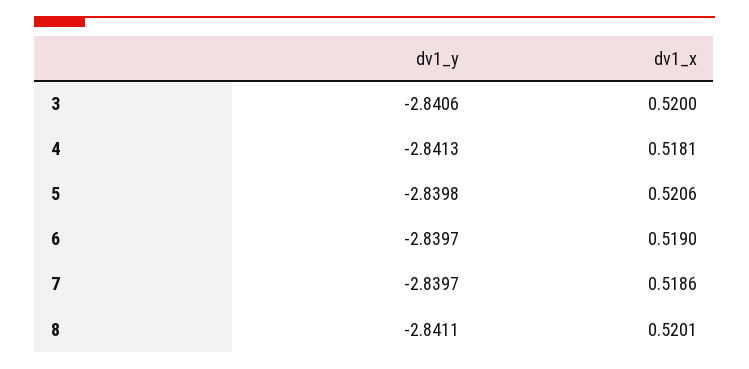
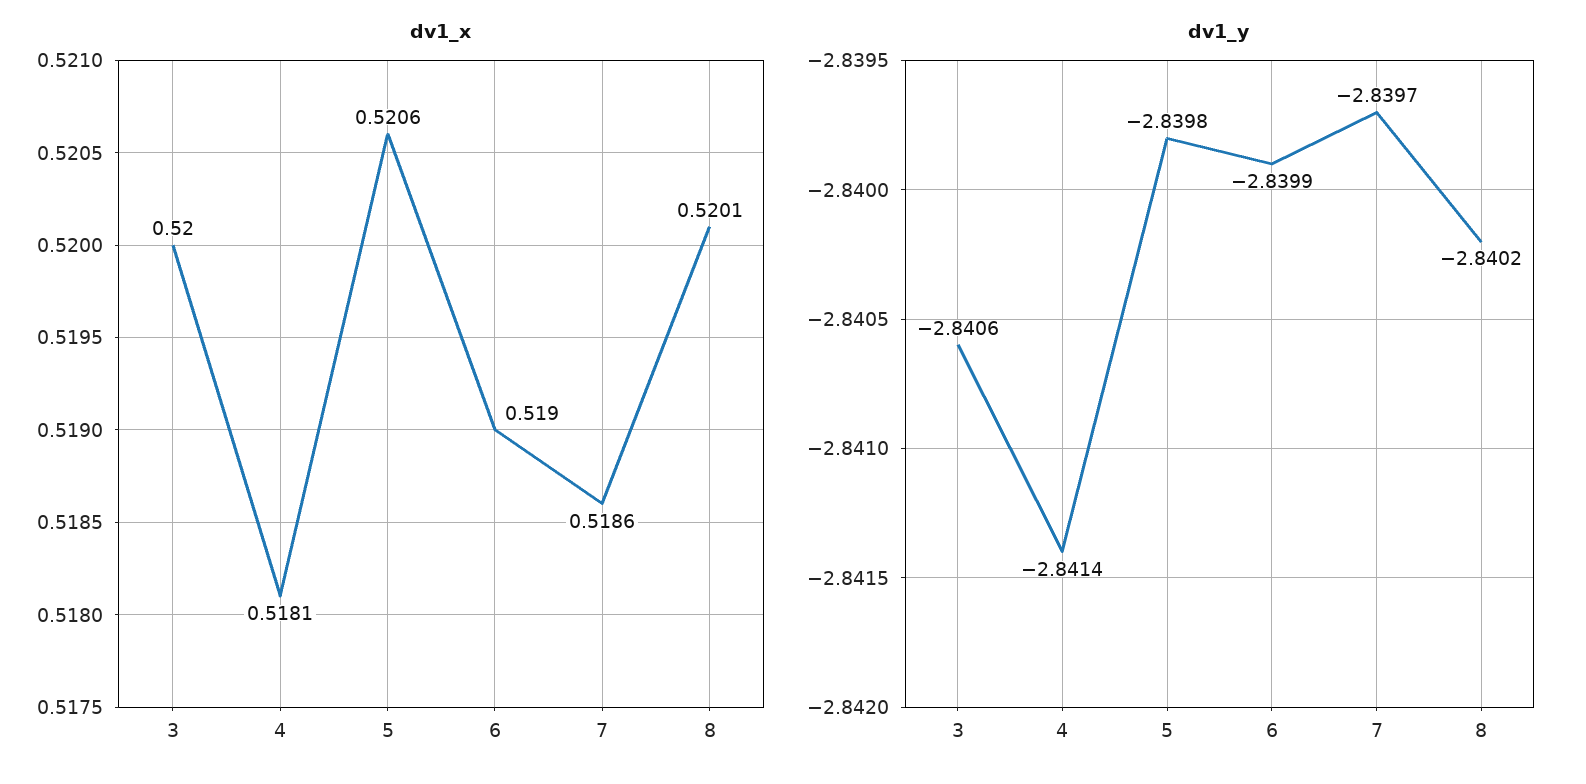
  {
    "dv1_y": {
      "3": -2.8406,
-     "4": -2.8413,
+     "4": -2.8414,
      "5": -2.8398,
-     "6": -2.8397,
+     "6": -2.8399,
      "7": -2.8397,
-     "8": -2.8411
+     "8": -2.8402
    },
    "dv1_x": {
      "3": 0.52,
      "4": 0.5181,
      "5": 0.5206,
      "6": 0.519,
      "7": 0.5186,
      "8": 0.5201
    }
  }

